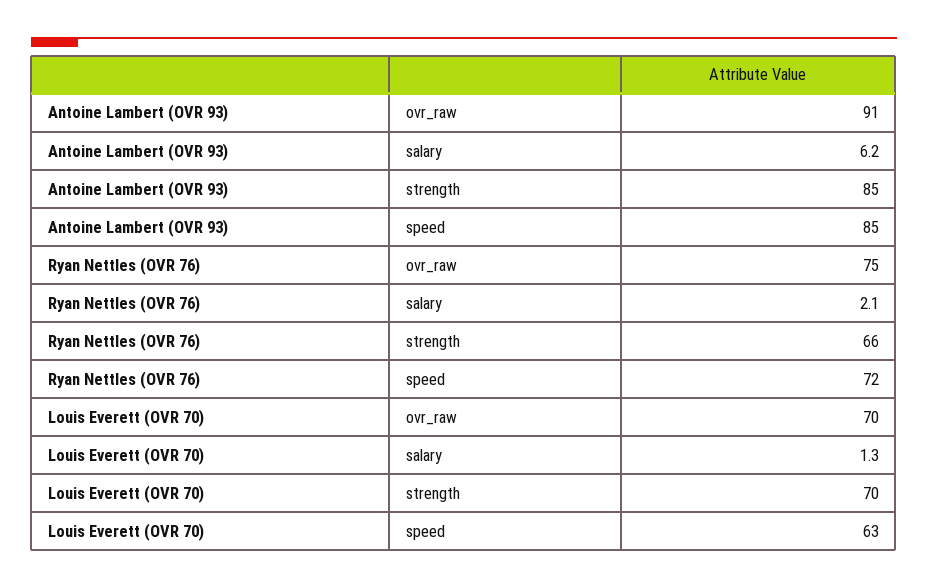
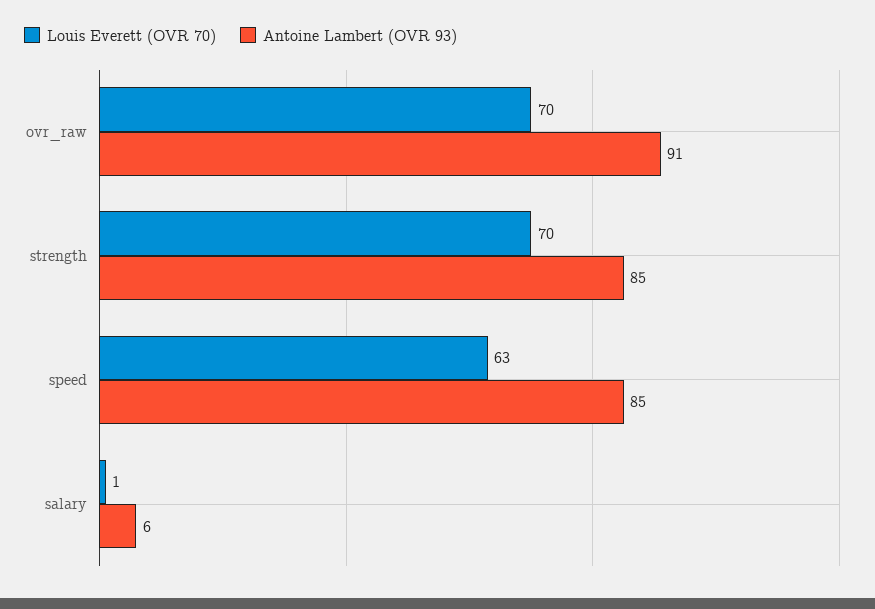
  {
    "Antoine Lambert (OVR 93)": {
      "ovr_raw": 91,
      "salary": 6.2,
      "strength": 85,
      "speed": 85
    },
-   "Ryan Nettles (OVR 76)": {
-     "ovr_raw": 75,
-     "salary": 2.1,
-     "strength": 66,
-     "speed": 72
-   },
    "Louis Everett (OVR 70)": {
      "ovr_raw": 70,
      "salary": 1.3,
      "strength": 70,
      "speed": 63
    }
  }

